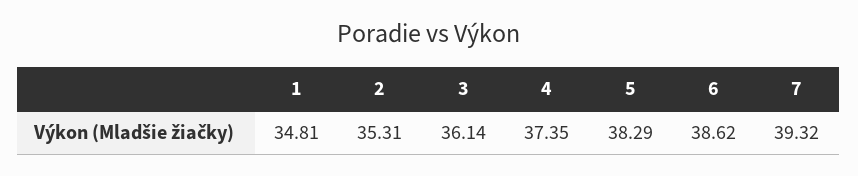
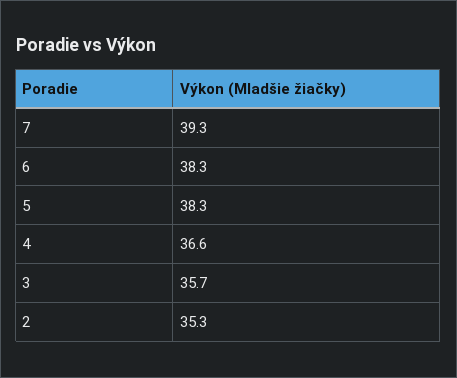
  {
-   "1": 34.81,
    "2": 35.31,
-   "3": 36.14,
+   "3": 35.7,
-   "4": 37.35,
+   "4": 36.6,
    "5": 38.29,
-   "6": 38.62,
+   "6": 38.3,
    "7": 39.32
  }

